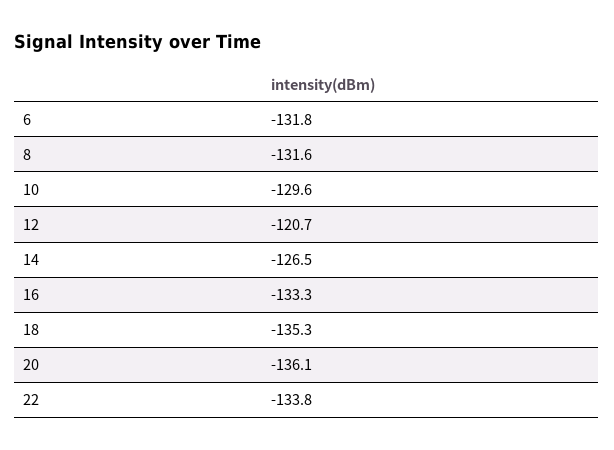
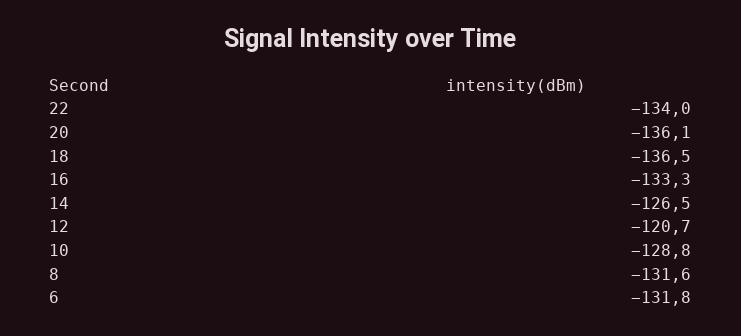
  {
    "6": -131.8,
    "8": -131.6,
-   "10": -129.6,
+   "10": -128.8,
    "12": -120.7,
    "14": -126.5,
    "16": -133.3,
-   "18": -135.3,
+   "18": -136.5,
    "20": -136.1,
-   "22": -133.8
+   "22": -134
  }

